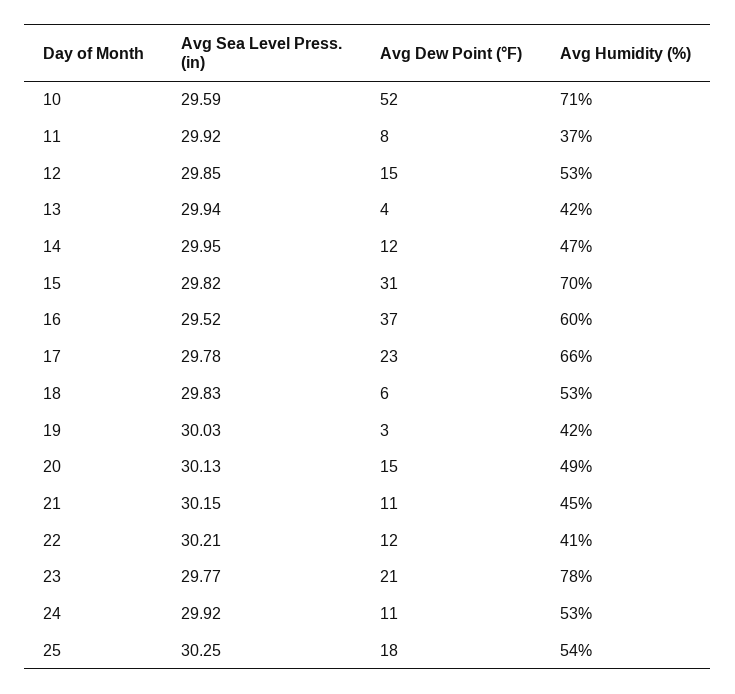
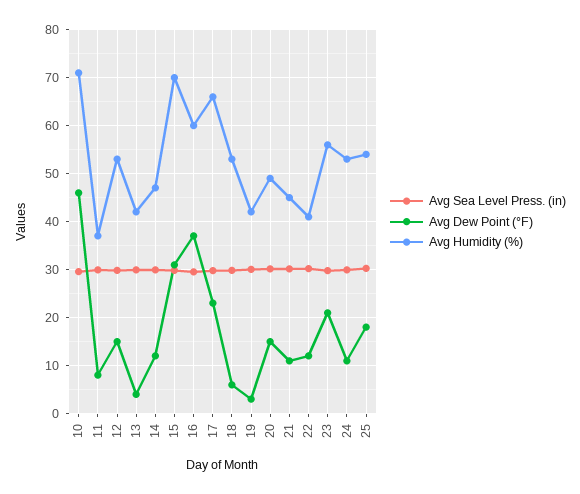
  {
    "Avg Sea Level Press. (in)": {
      "10": 29.59,
      "11": 29.92,
      "12": 29.85,
      "13": 29.94,
      "14": 29.95,
      "15": 29.82,
      "16": 29.52,
      "17": 29.78,
      "18": 29.83,
      "19": 30.03,
      "20": 30.13,
      "21": 30.15,
      "22": 30.21,
      "23": 29.77,
      "24": 29.92,
      "25": 30.25
    },
    "Avg Dew Point (°F)": {
-     "10": 52,
+     "10": 46,
      "11": 8,
      "12": 15,
      "13": 4,
      "14": 12,
      "15": 31,
      "16": 37,
      "17": 23,
      "18": 6,
      "19": 3,
      "20": 15,
      "21": 11,
      "22": 12,
      "23": 21,
      "24": 11,
      "25": 18
    },
    "Avg Humidity (%)": {
      "10": 71,
      "11": 37,
      "12": 53,
      "13": 42,
      "14": 47,
      "15": 70,
      "16": 60,
      "17": 66,
      "18": 53,
      "19": 42,
      "20": 49,
      "21": 45,
      "22": 41,
-     "23": 78,
+     "23": 56,
      "24": 53,
      "25": 54
    }
  }

